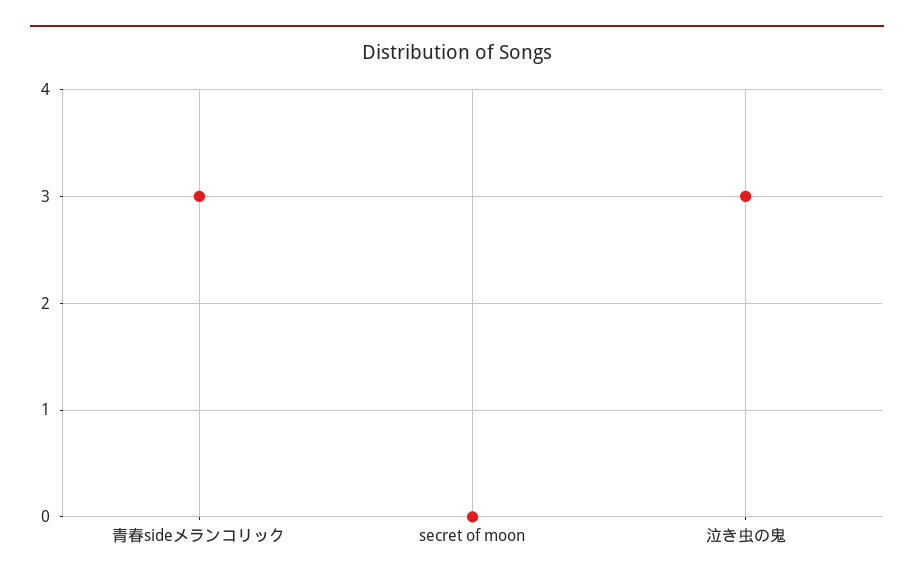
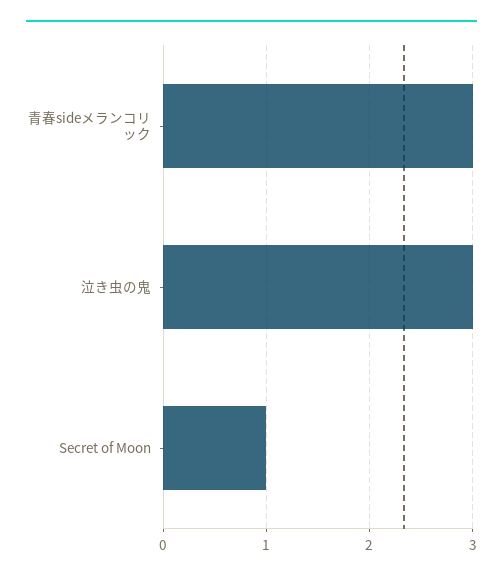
  {
    "青春sideメランコリック": 3,
-   "secret of moon": 0,
+   "secret of moon": 1,
    "泣き虫の鬼": 3
  }

